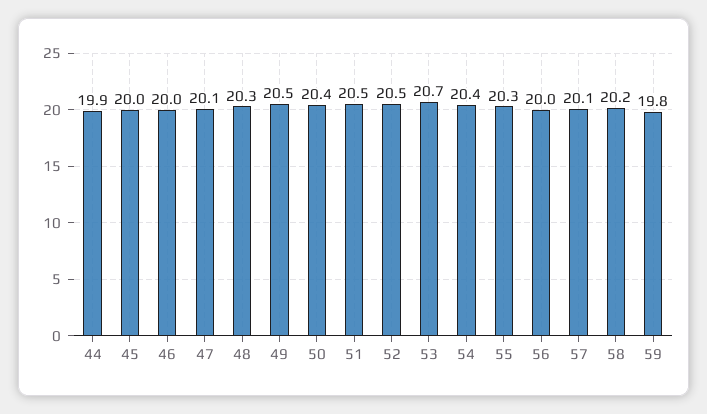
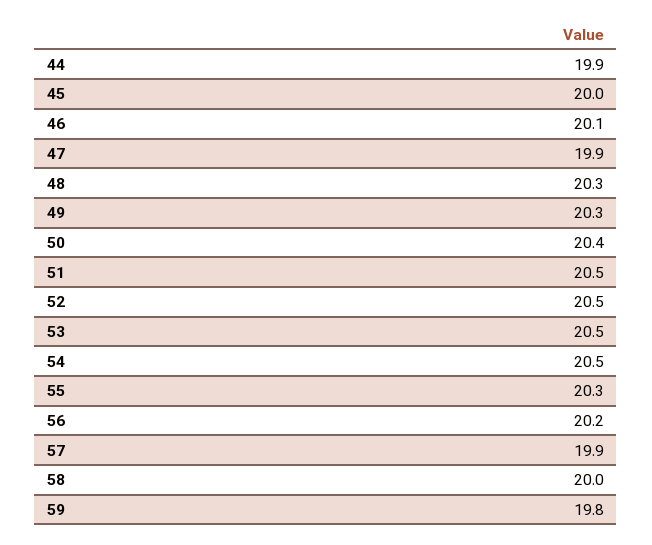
  {
    "44": 19.9,
    "45": 20,
-   "46": 20,
+   "46": 20.1,
-   "47": 20.1,
+   "47": 19.9,
    "48": 20.3,
-   "49": 20.5,
+   "49": 20.3,
    "50": 20.4,
    "51": 20.5,
    "52": 20.5,
-   "53": 20.7,
+   "53": 20.5,
-   "54": 20.4,
+   "54": 20.5,
    "55": 20.3,
-   "56": 20,
+   "56": 20.2,
-   "57": 20.1,
+   "57": 19.9,
-   "58": 20.2,
+   "58": 20,
    "59": 19.8
  }

